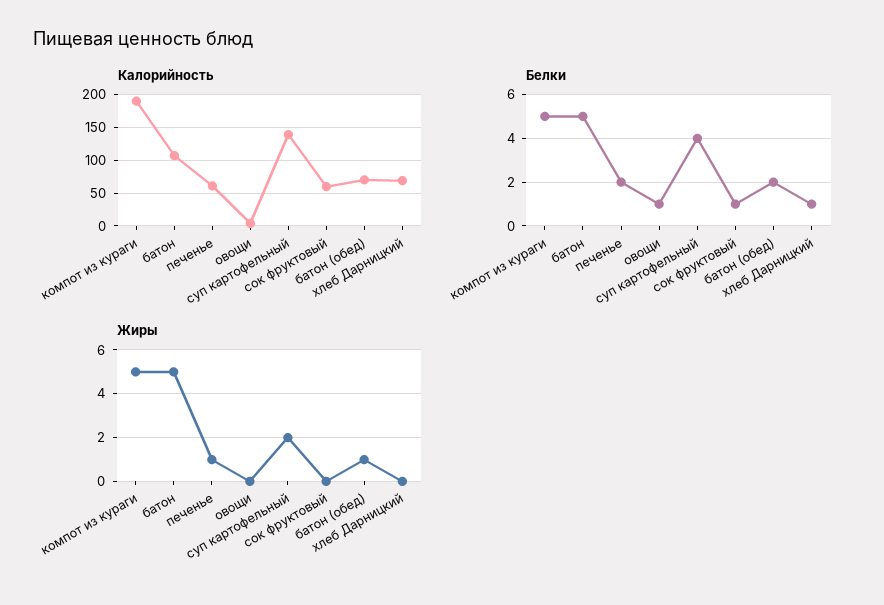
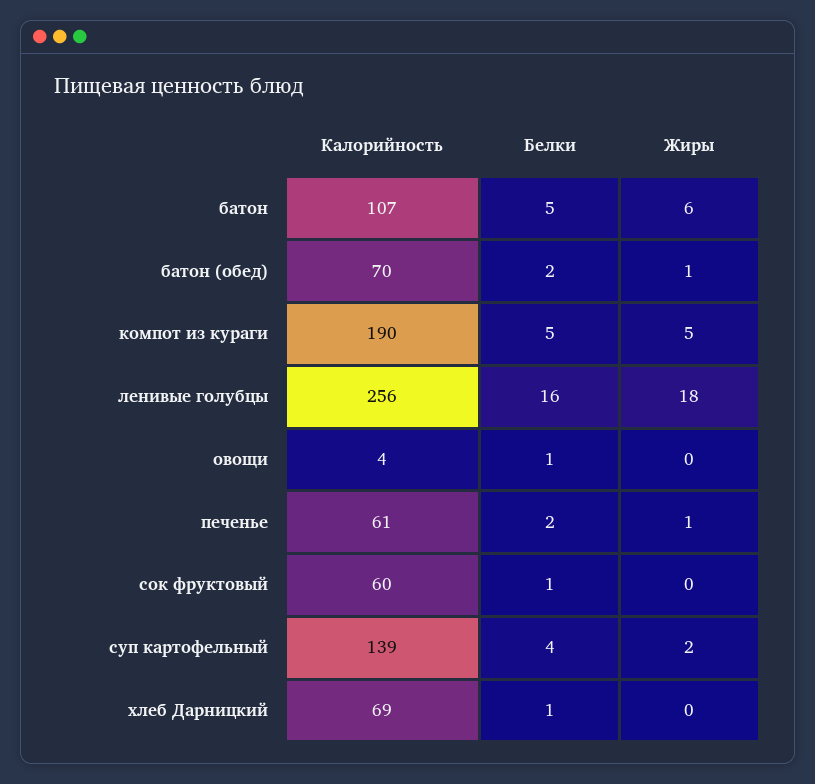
  {
    "Калорийность": {
      "компот из кураги": 190,
      "батон": 107,
      "печенье": 61,
      "овощи": 4,
      "суп картофельный": 139,
      "сок фруктовый": 60,
      "батон (обед)": 70,
-     "хлеб Дарницкий": 69
+     "хлеб Дарницкий": 69,
+     "ленивые голубцы": 256
    },
    "Белки": {
      "компот из кураги": 5,
      "батон": 5,
      "печенье": 2,
      "овощи": 1,
      "суп картофельный": 4,
      "сок фруктовый": 1,
      "батон (обед)": 2,
-     "хлеб Дарницкий": 1
+     "хлеб Дарницкий": 1,
+     "ленивые голубцы": 16
    },
    "Жиры": {
      "компот из кураги": 5,
-     "батон": 5,
+     "батон": 6,
      "печенье": 1,
      "овощи": 0,
      "суп картофельный": 2,
      "сок фруктовый": 0,
      "батон (обед)": 1,
-     "хлеб Дарницкий": 0
+     "хлеб Дарницкий": 0,
+     "ленивые голубцы": 18
    }
  }

